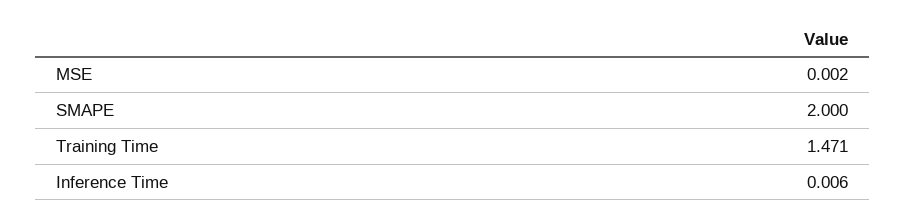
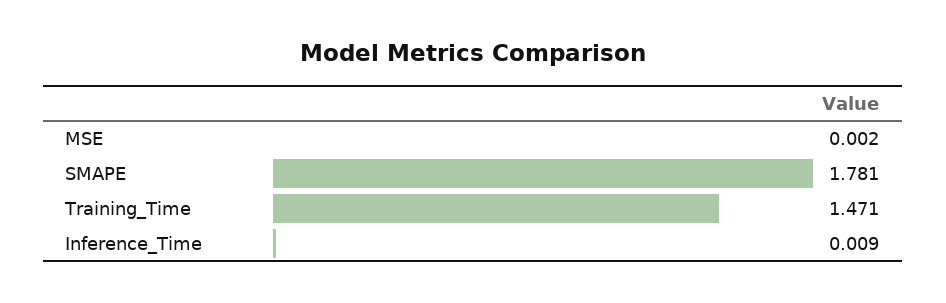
  {
    "MSE": 0.002,
-   "SMAPE": 2,
+   "SMAPE": 1.781,
    "Training Time": 1.471,
-   "Inference Time": 0.006
+   "Inference Time": 0.009
  }

